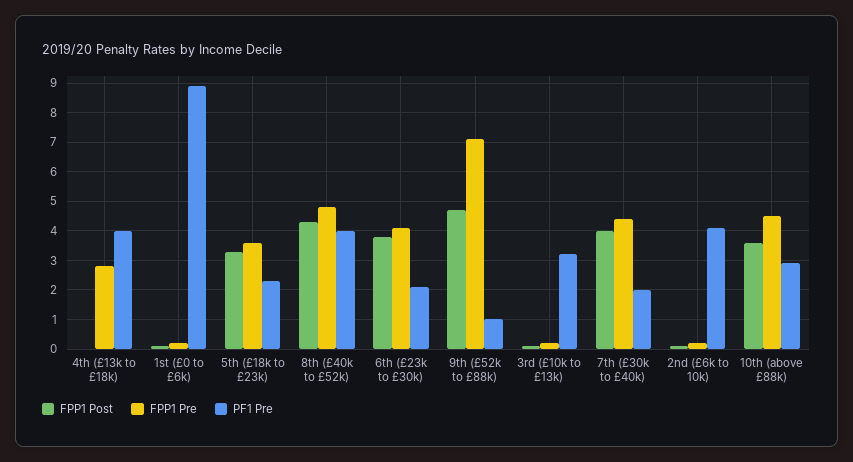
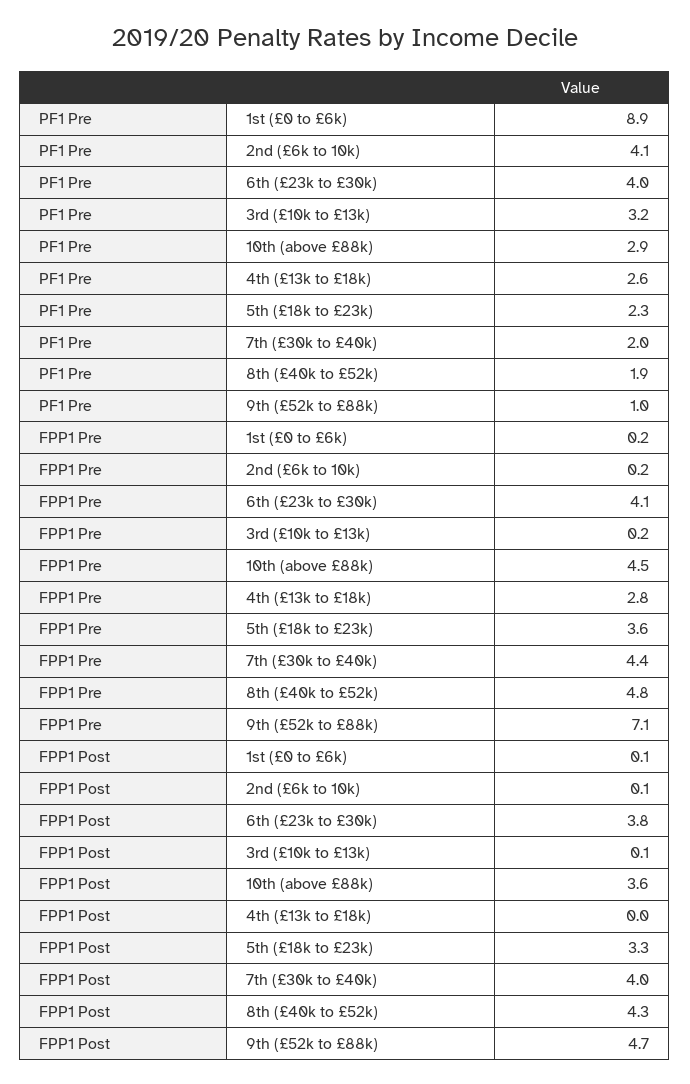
  {
    "FPP1 Post": {
      "4th (£13k to £18k)": 0,
      "1st (£0 to £6k)": 0.1,
      "5th (£18k to £23k)": 3.3,
      "8th (£40k to £52k)": 4.3,
      "6th (£23k to £30k)": 3.8,
      "9th (£52k to £88k)": 4.7,
      "3rd (£10k to £13k)": 0.1,
      "7th (£30k to £40k)": 4,
      "2nd (£6k to 10k)": 0.1,
      "10th (above £88k)": 3.6
    },
    "FPP1 Pre": {
      "4th (£13k to £18k)": 2.8,
      "1st (£0 to £6k)": 0.2,
      "5th (£18k to £23k)": 3.6,
      "8th (£40k to £52k)": 4.8,
      "6th (£23k to £30k)": 4.1,
      "9th (£52k to £88k)": 7.1,
      "3rd (£10k to £13k)": 0.2,
      "7th (£30k to £40k)": 4.4,
      "2nd (£6k to 10k)": 0.2,
      "10th (above £88k)": 4.5
    },
    "PF1 Pre": {
-     "4th (£13k to £18k)": 4,
+     "4th (£13k to £18k)": 2.6,
      "1st (£0 to £6k)": 8.9,
      "5th (£18k to £23k)": 2.3,
-     "8th (£40k to £52k)": 4,
+     "8th (£40k to £52k)": 1.9,
-     "6th (£23k to £30k)": 2,
+     "6th (£23k to £30k)": 4,
      "9th (£52k to £88k)": 1,
      "3rd (£10k to £13k)": 3.2,
      "7th (£30k to £40k)": 2,
      "2nd (£6k to 10k)": 4.1,
      "10th (above £88k)": 2.9
    }
  }

